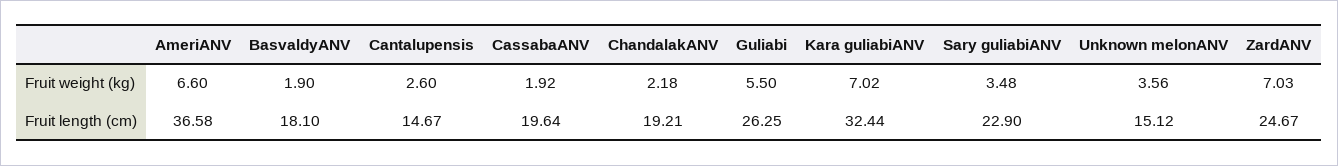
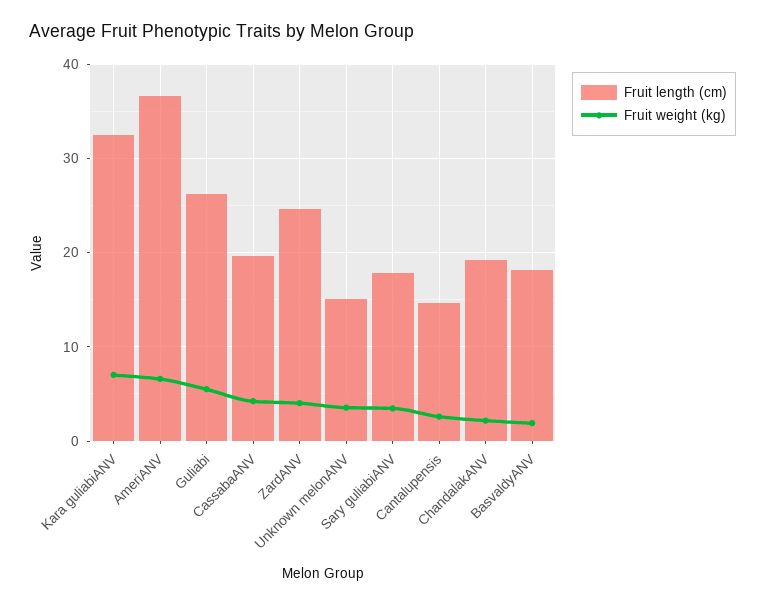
  {
    "Fruit weight (kg)": {
      "AmeriANV": 6.6,
      "BasvaldyANV": 1.9,
      "Cantalupensis": 2.6,
-     "CassabaANV": 1.92,
+     "CassabaANV": 4,
      "ChandalakANV": 2.18,
      "Guliabi": 5.5,
      "Kara guliabiANV": 7.02,
      "Sary guliabiANV": 3.48,
      "Unknown melonANV": 3.56,
-     "ZardANV": 7.03
+     "ZardANV": 4
    },
    "Fruit length (cm)": {
      "AmeriANV": 36.58,
      "BasvaldyANV": 18.1,
      "Cantalupensis": 14.67,
      "CassabaANV": 19.64,
      "ChandalakANV": 19.21,
      "Guliabi": 26.25,
      "Kara guliabiANV": 32.44,
-     "Sary guliabiANV": 22.9,
+     "Sary guliabiANV": 18,
      "Unknown melonANV": 15.12,
      "ZardANV": 24.67
    }
  }

